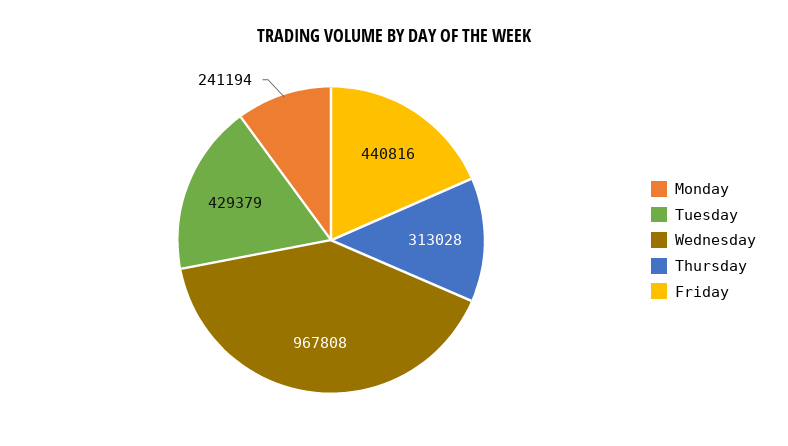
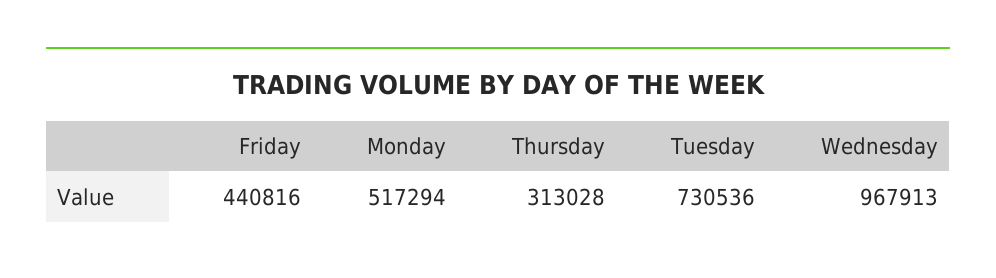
  {
-   "Monday": 241194,
+   "Monday": 517294,
-   "Tuesday": 429379,
+   "Tuesday": 730536,
-   "Wednesday": 967808,
+   "Wednesday": 967913,
    "Thursday": 313028,
    "Friday": 440816
  }

